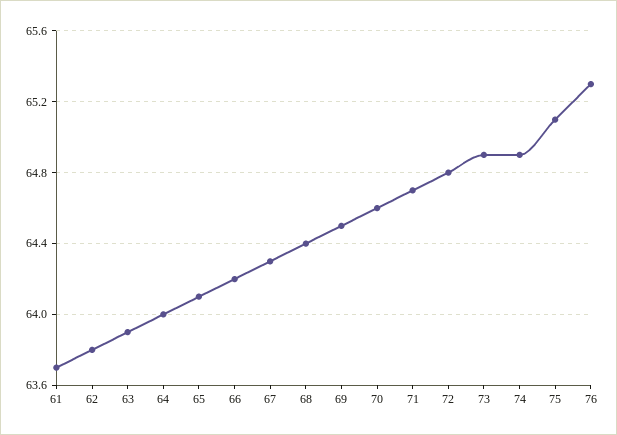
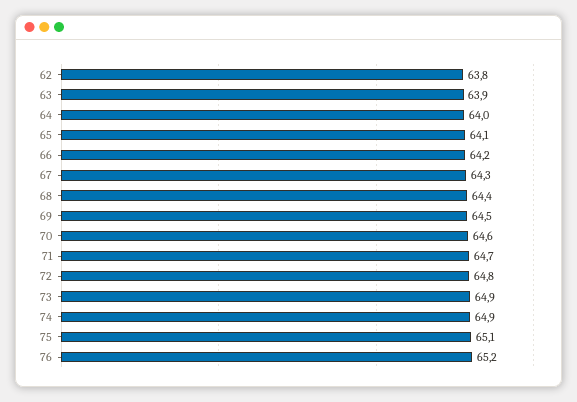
  {
-   "61": 63.7,
    "62": 63.8,
    "63": 63.9,
    "64": 64,
    "65": 64.1,
    "66": 64.2,
    "67": 64.3,
    "68": 64.4,
    "69": 64.5,
    "70": 64.6,
    "71": 64.7,
    "72": 64.8,
    "73": 64.9,
    "74": 64.9,
    "75": 65.1,
-   "76": 65.3
+   "76": 65.2
  }

